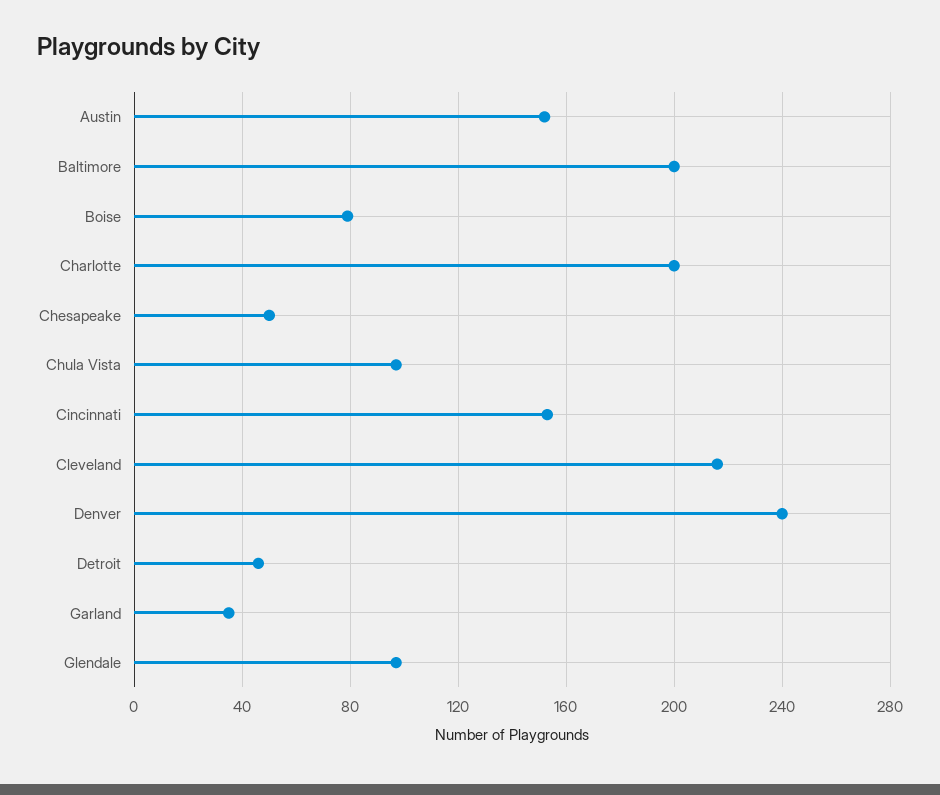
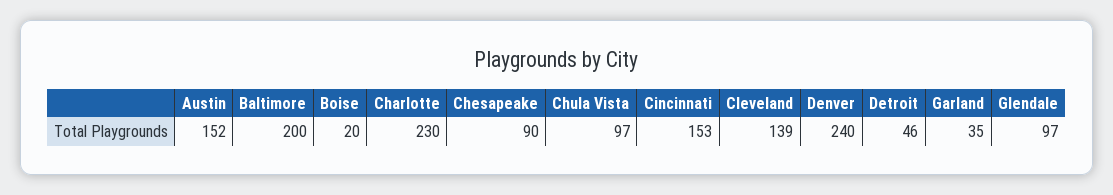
  {
    "Austin": 152,
    "Baltimore": 200,
-   "Boise": 80,
+   "Boise": 20,
-   "Charlotte": 200,
+   "Charlotte": 230,
-   "Chesapeake": 50,
+   "Chesapeake": 90,
    "Chula Vista": 97,
    "Cincinnati": 153,
-   "Cleveland": 215,
+   "Cleveland": 139,
    "Denver": 240,
    "Detroit": 46,
    "Garland": 35,
    "Glendale": 97
  }

